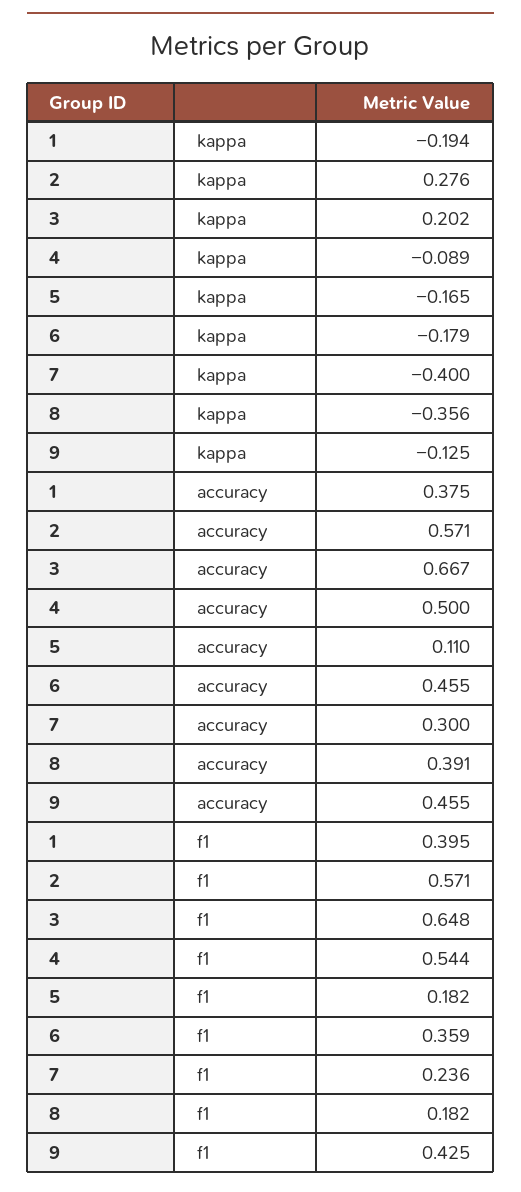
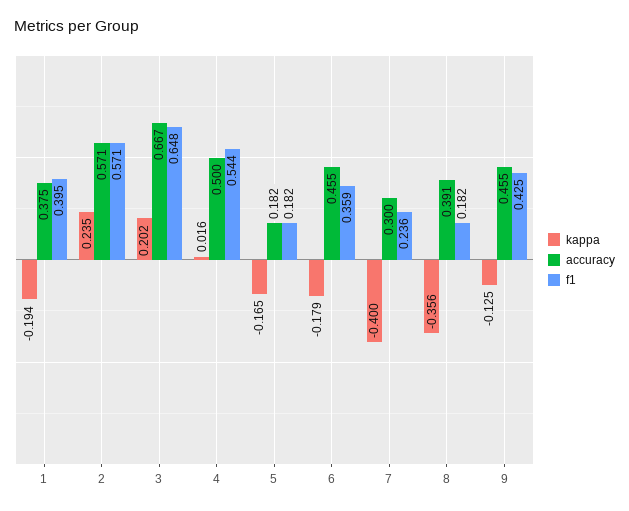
  {
    "kappa": {
      "1": -0.194,
-     "2": 0.276,
+     "2": 0.235,
      "3": 0.202,
-     "4": -0.089,
+     "4": 0.016,
      "5": -0.165,
      "6": -0.179,
      "7": -0.4,
      "8": -0.356,
      "9": -0.125
    },
    "accuracy": {
      "1": 0.375,
      "2": 0.571,
      "3": 0.667,
      "4": 0.5,
-     "5": 0.11,
+     "5": 0.182,
      "6": 0.455,
      "7": 0.3,
      "8": 0.391,
      "9": 0.455
    },
    "f1": {
      "1": 0.395,
      "2": 0.571,
      "3": 0.648,
      "4": 0.544,
      "5": 0.182,
      "6": 0.359,
      "7": 0.236,
      "8": 0.182,
      "9": 0.425
    }
  }

